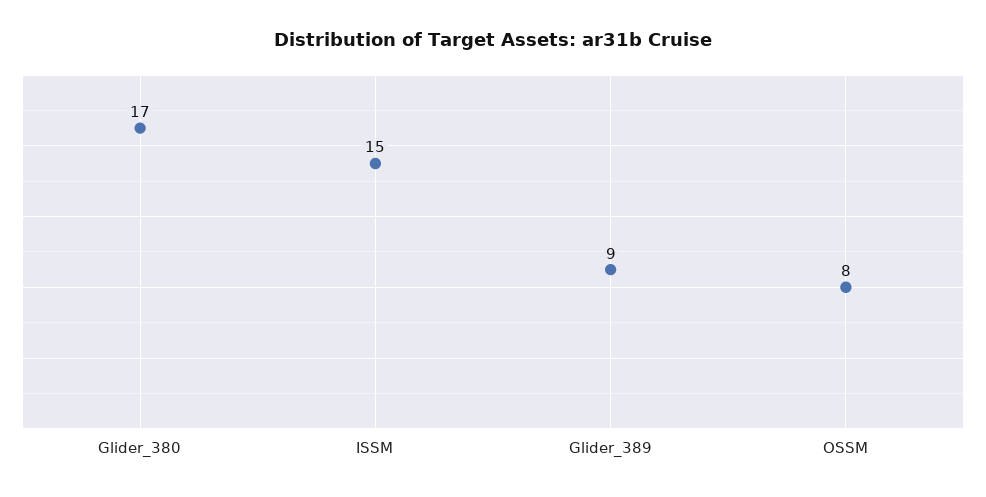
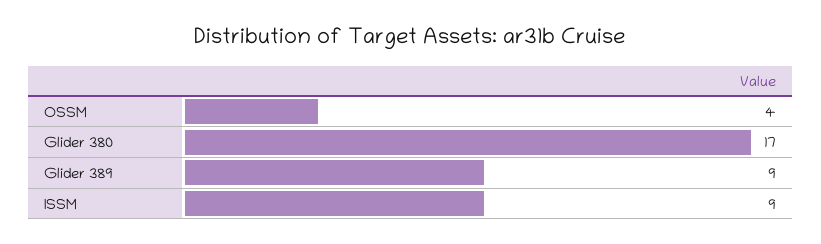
  {
    "Glider_380": 17,
-   "ISSM": 15,
+   "ISSM": 9,
    "Glider_389": 9,
-   "OSSM": 8
+   "OSSM": 4
  }

